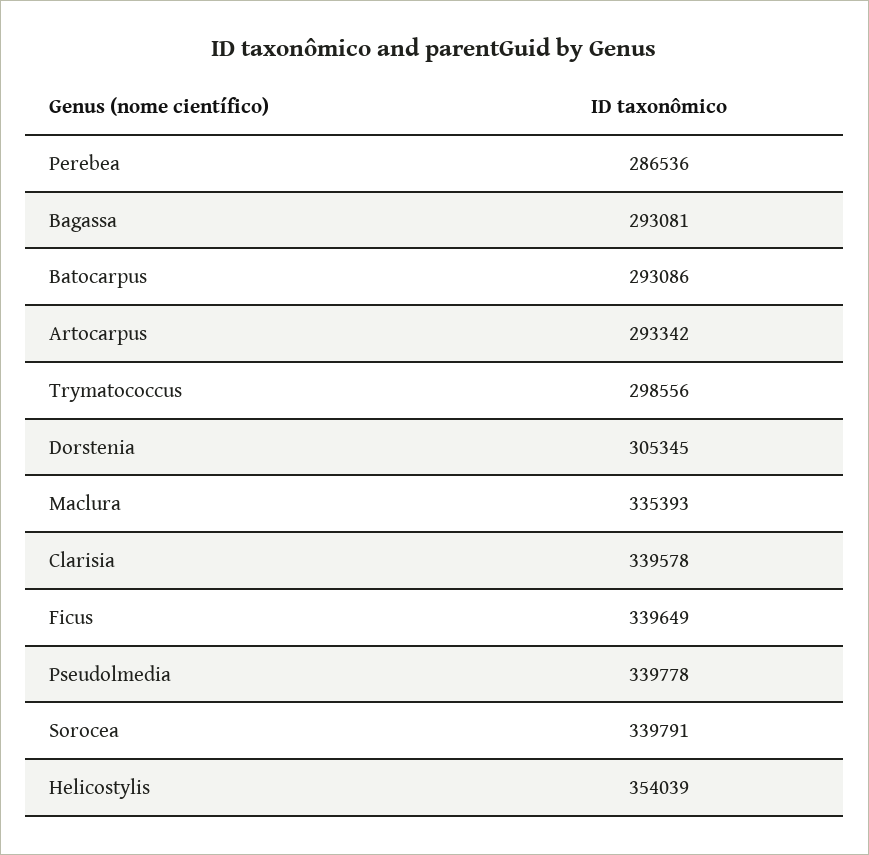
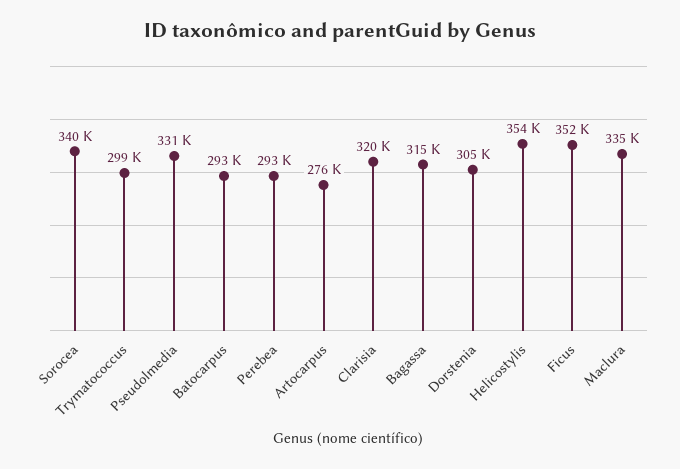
  {
-   "Perebea": 286536,
+   "Perebea": 293000,
-   "Bagassa": 293081,
+   "Bagassa": 315000,
    "Batocarpus": 293086,
-   "Artocarpus": 293342,
+   "Artocarpus": 276000,
    "Trymatococcus": 298556,
    "Dorstenia": 305345,
    "Maclura": 335393,
-   "Clarisia": 339578,
+   "Clarisia": 320000,
-   "Ficus": 339649,
+   "Ficus": 352000,
-   "Pseudolmedia": 339778,
+   "Pseudolmedia": 331000,
    "Sorocea": 339791,
    "Helicostylis": 354039
  }

